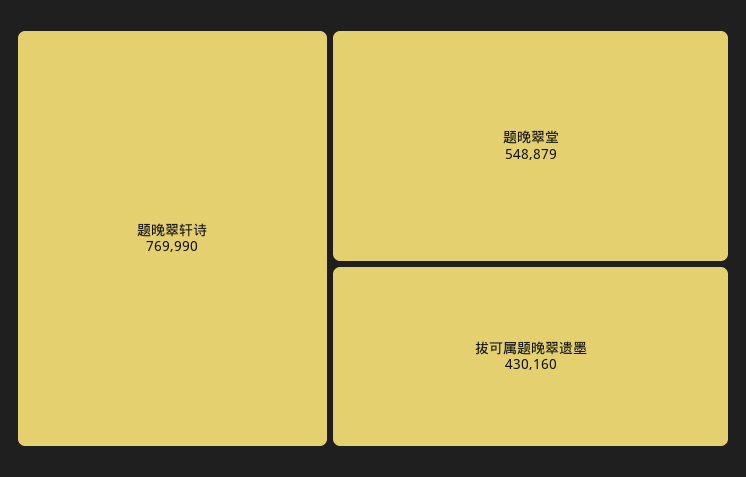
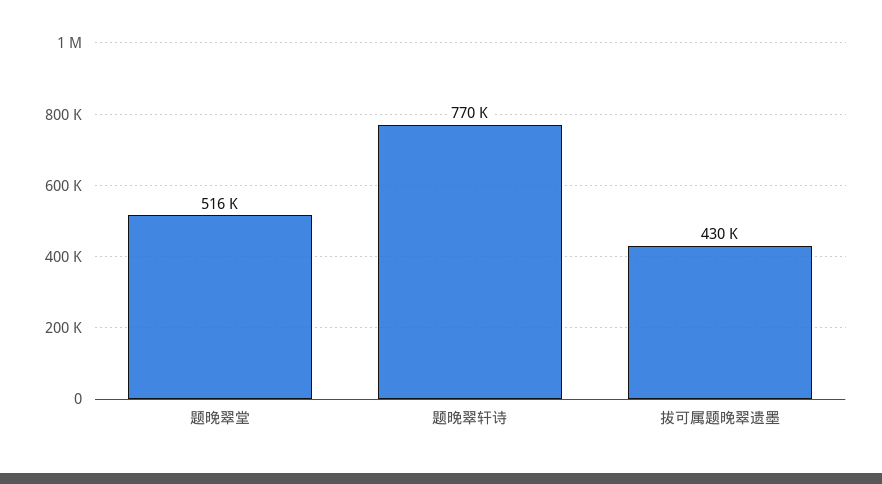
  {
    "题晚翠轩诗": 769990,
-   "题晚翠堂": 548879,
+   "题晚翠堂": 516000,
    "拔可属题晚翠遗墨": 430160
  }

